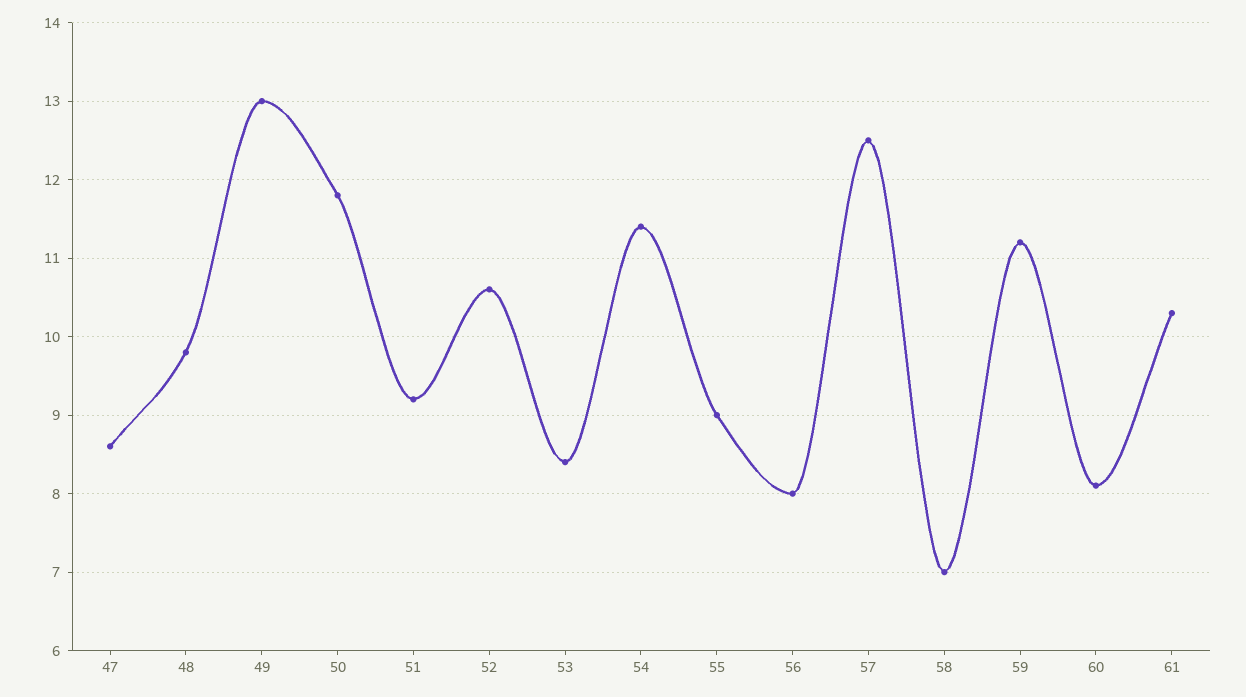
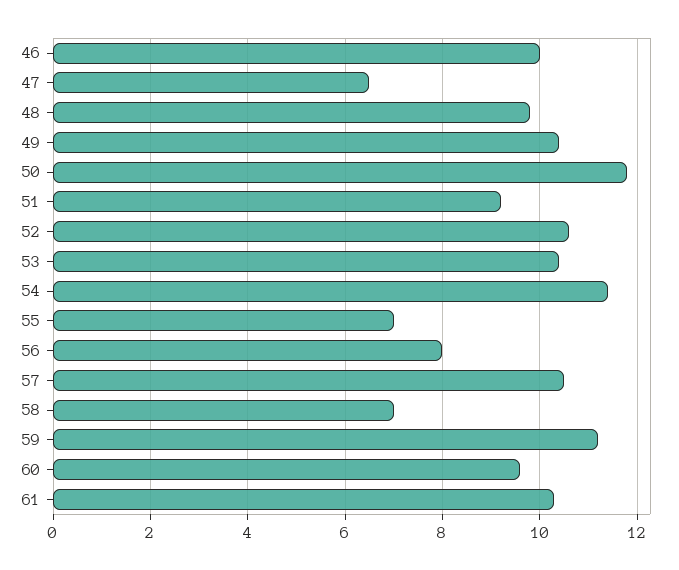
  {
-   "47": 8.6,
+   "47": 6.5,
    "48": 9.8,
-   "49": 13,
+   "49": 10.5,
    "50": 11.8,
    "51": 9.2,
    "52": 10.6,
-   "53": 8.4,
+   "53": 10.5,
    "54": 11.4,
-   "55": 9,
+   "55": 7,
    "56": 8,
-   "57": 12.5,
+   "57": 10.5,
    "58": 7,
    "59": 11.2,
-   "60": 8.1,
+   "60": 9.5,
-   "61": 10.3
+   "61": 10.3,
+   "46": 10
  }

